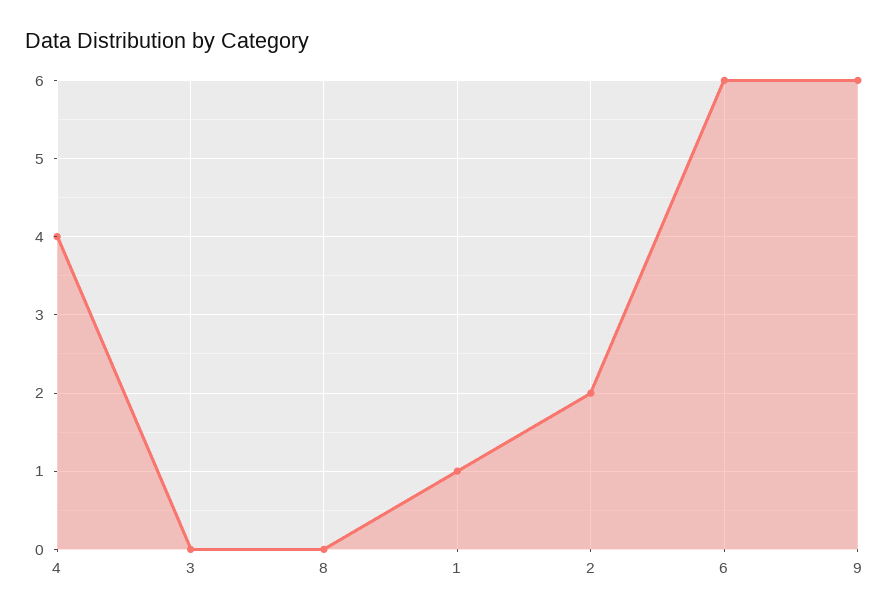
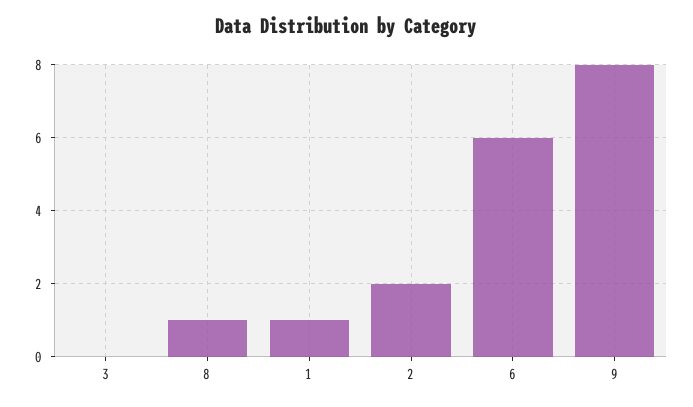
  {
-   "4": 4,
    "3": 0,
-   "8": 0,
+   "8": 1,
    "1": 1,
    "2": 2,
    "6": 6,
-   "9": 6
+   "9": 8
  }

